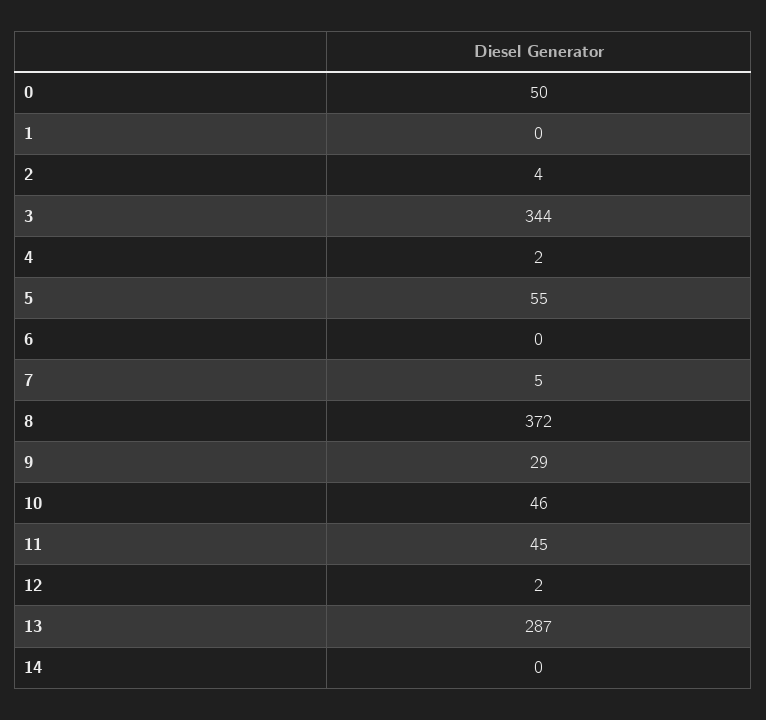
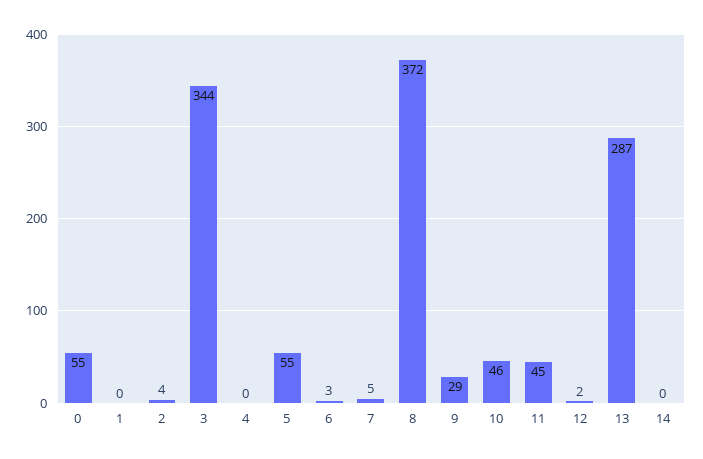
  {
-   "0": 50,
+   "0": 55,
    "1": 0,
    "2": 4,
    "3": 344,
-   "4": 2,
+   "4": 0,
    "5": 55,
-   "6": 0,
+   "6": 3,
    "7": 5,
    "8": 372,
    "9": 29,
    "10": 46,
    "11": 45,
    "12": 2,
    "13": 287,
    "14": 0
  }

